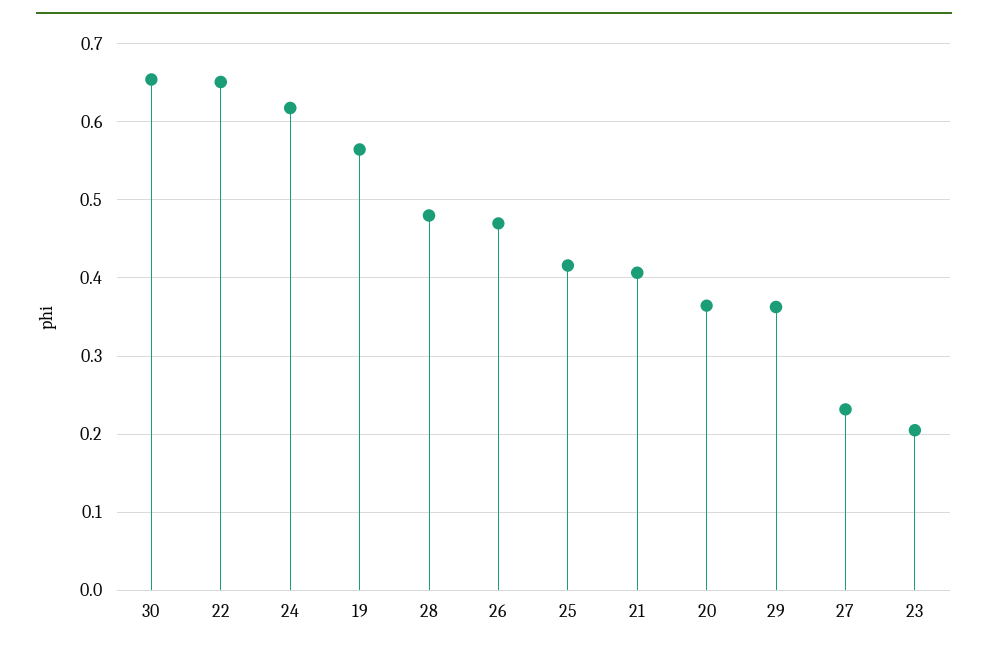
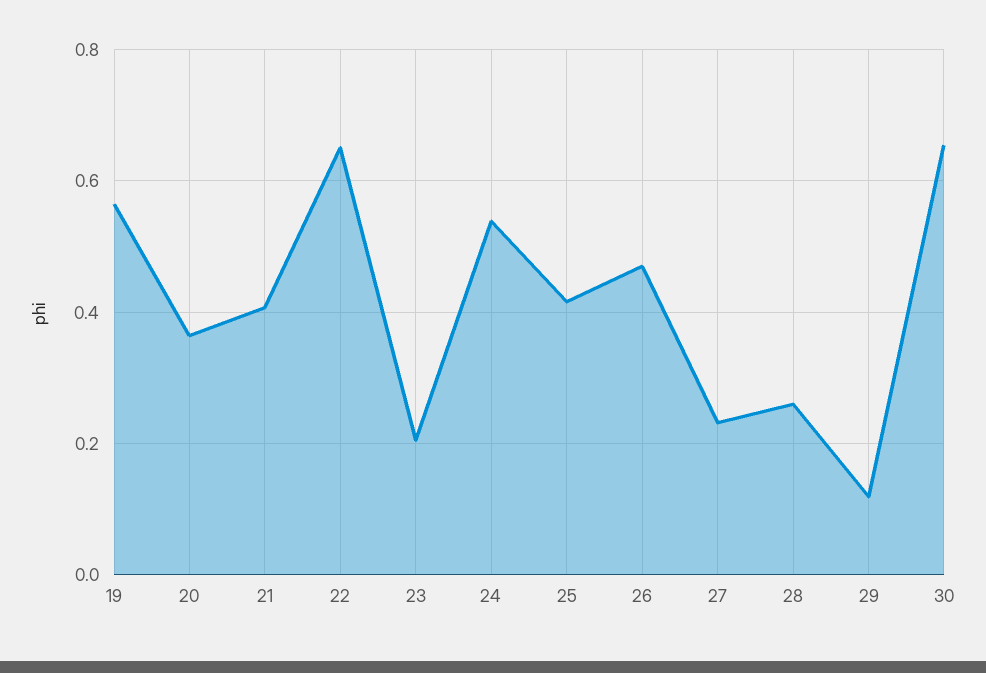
  {
    "30": 0.65,
    "22": 0.65,
-   "24": 0.62,
+   "24": 0.54,
    "19": 0.56,
-   "28": 0.48,
+   "28": 0.26,
    "26": 0.47,
    "25": 0.42,
    "21": 0.41,
    "20": 0.36,
-   "29": 0.36,
+   "29": 0.12,
    "27": 0.23,
    "23": 0.21
  }

